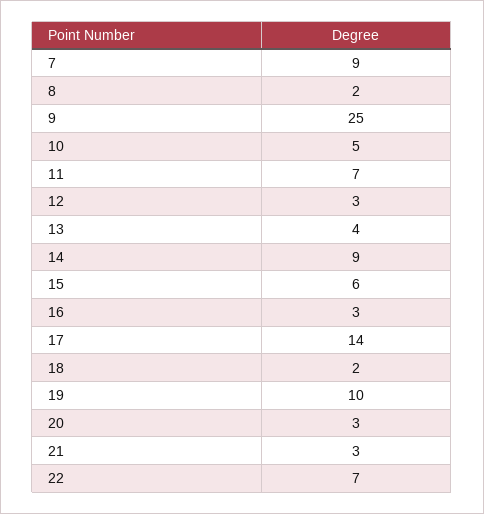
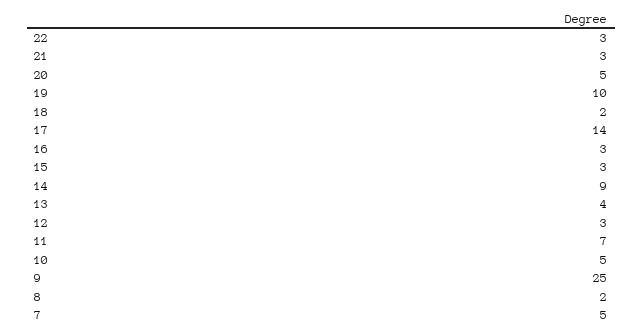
  {
-   "7": 9,
+   "7": 5,
    "8": 2,
    "9": 25,
    "10": 5,
    "11": 7,
    "12": 3,
    "13": 4,
    "14": 9,
-   "15": 6,
+   "15": 3,
    "16": 3,
    "17": 14,
    "18": 2,
    "19": 10,
-   "20": 3,
+   "20": 5,
    "21": 3,
-   "22": 7
+   "22": 3
  }

